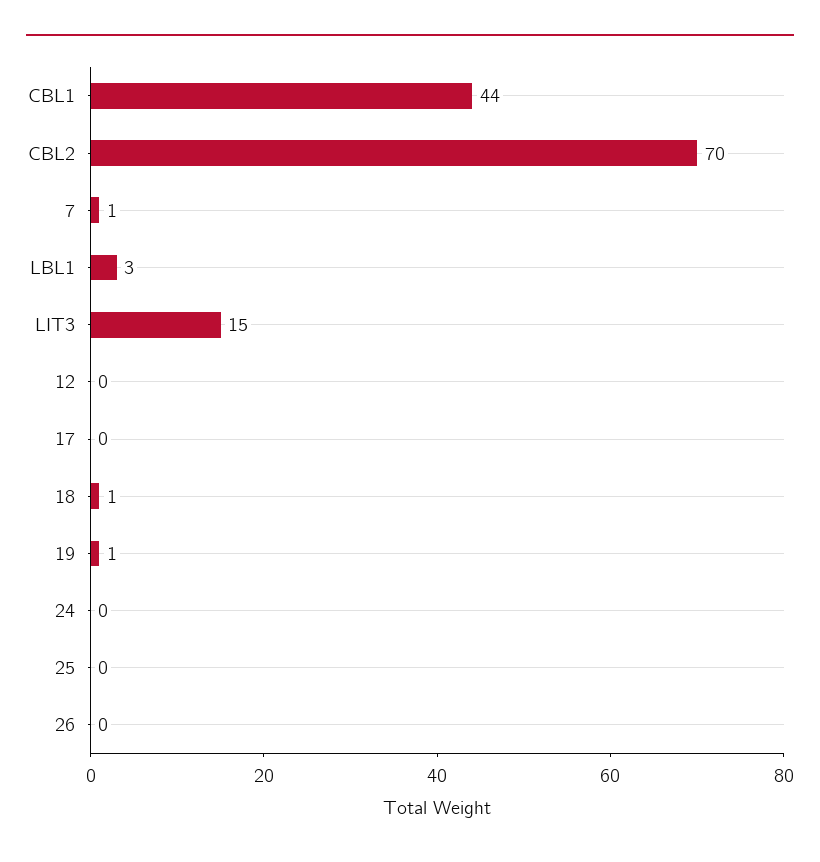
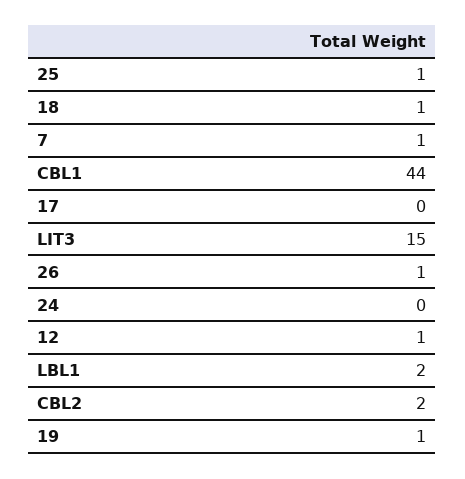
  {
    "CBL1": 44,
-   "CBL2": 70,
+   "CBL2": 2,
    "7": 1,
-   "LBL1": 3,
+   "LBL1": 2,
    "LIT3": 15,
-   "12": 0,
+   "12": 1,
    "17": 0,
    "18": 1,
    "19": 1,
    "24": 0,
-   "25": 0,
+   "25": 1,
-   "26": 0
+   "26": 1
  }

